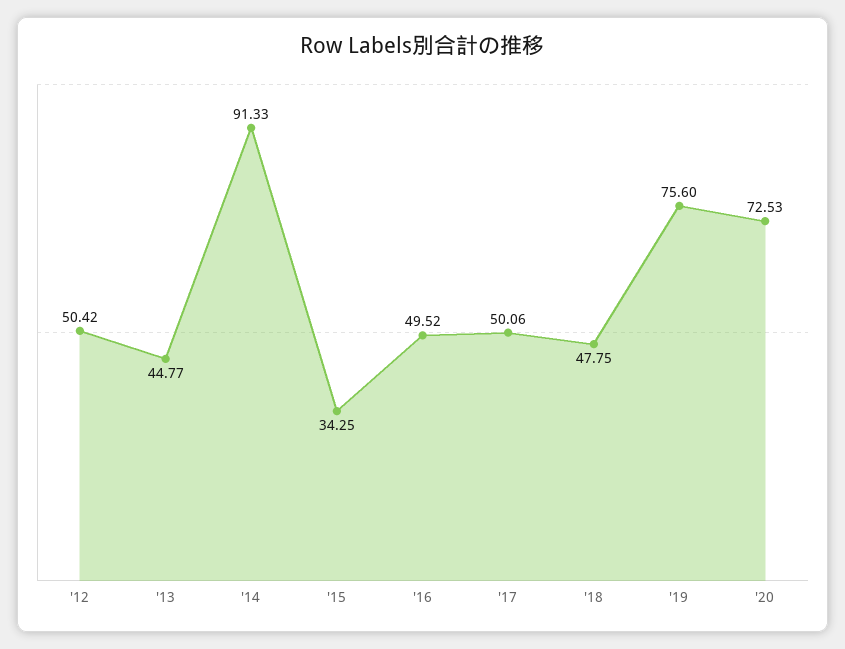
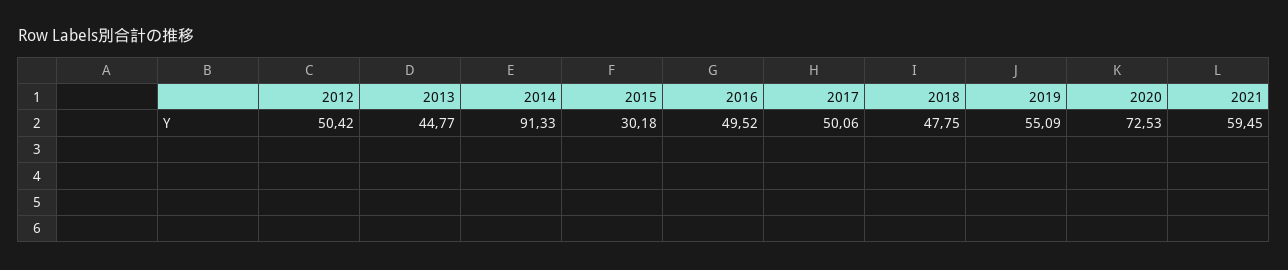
  {
    "'12": 50.42,
    "'13": 44.77,
    "'14": 91.33,
-   "'15": 34.25,
+   "'15": 30.18,
    "'16": 49.52,
    "'17": 50.06,
    "'18": 47.75,
-   "'19": 75.6,
+   "'19": 55.09,
-   "'20": 72.53
+   "'20": 72.53,
+   "2021": 59.45
  }

